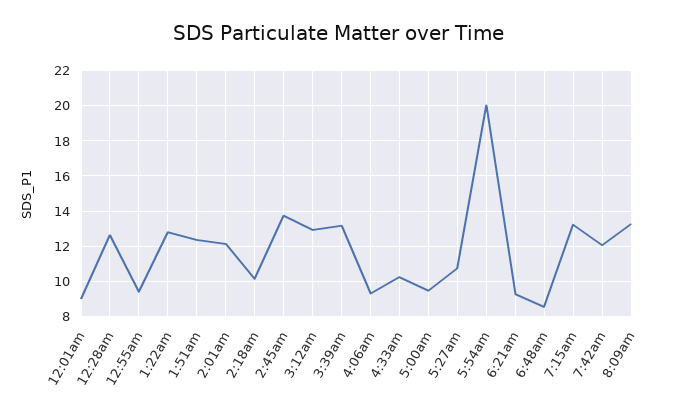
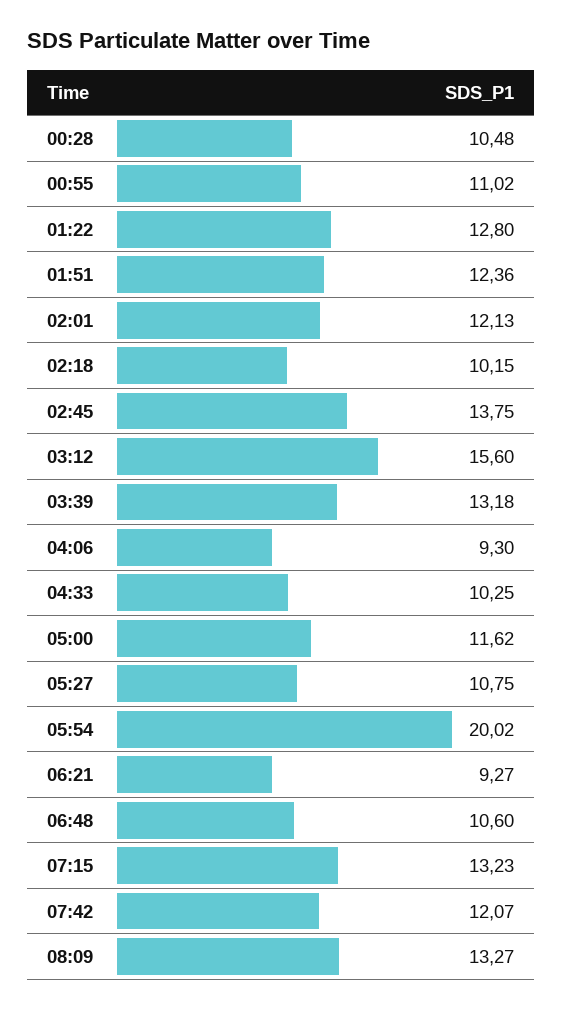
  {
-   "12:01am": 9,
-   "12:28am": 12.5,
+   "12:28am": 10.48,
-   "12:55am": 9.5,
+   "12:55am": 11.02,
    "1:22am": 12.8,
    "1:51am": 12.36,
    "2:01am": 12.13,
    "2:18am": 10.15,
    "2:45am": 13.75,
-   "3:12am": 13,
+   "3:12am": 15.6,
    "3:39am": 13.18,
    "4:06am": 9.3,
    "4:33am": 10.25,
-   "5:00am": 9.5,
+   "5:00am": 11.62,
    "5:27am": 10.75,
    "5:54am": 20.02,
    "6:21am": 9.27,
-   "6:48am": 8.5,
+   "6:48am": 10.6,
    "7:15am": 13.23,
    "7:42am": 12.07,
    "8:09am": 13.27
  }

